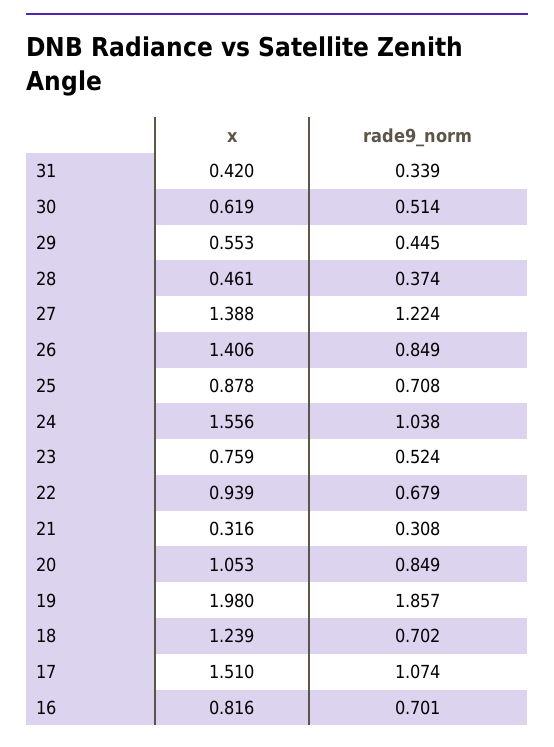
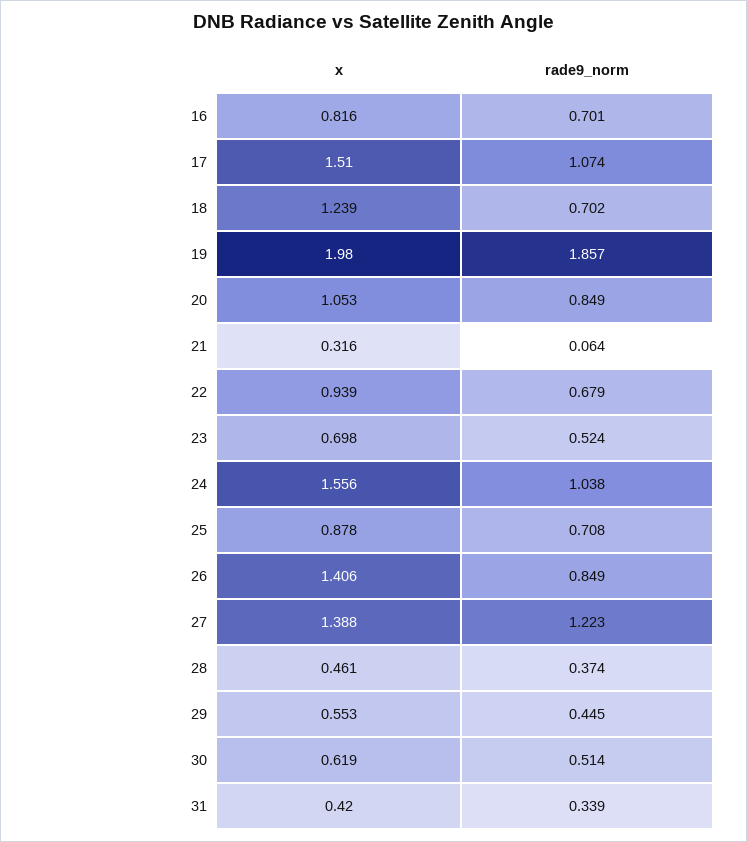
  {
    "x": {
      "31": 0.42,
      "30": 0.619,
      "29": 0.553,
      "28": 0.461,
      "27": 1.388,
      "26": 1.406,
      "25": 0.878,
      "24": 1.556,
-     "23": 0.759,
+     "23": 0.698,
      "22": 0.939,
      "21": 0.316,
      "20": 1.053,
      "19": 1.98,
      "18": 1.239,
      "17": 1.51,
      "16": 0.816
    },
    "rade9_norm": {
      "31": 0.339,
      "30": 0.514,
      "29": 0.445,
      "28": 0.374,
-     "27": 1.224,
+     "27": 1.223,
      "26": 0.849,
      "25": 0.708,
      "24": 1.038,
      "23": 0.524,
      "22": 0.679,
-     "21": 0.308,
+     "21": 0.064,
      "20": 0.849,
      "19": 1.857,
      "18": 0.702,
      "17": 1.074,
      "16": 0.701
    }
  }

